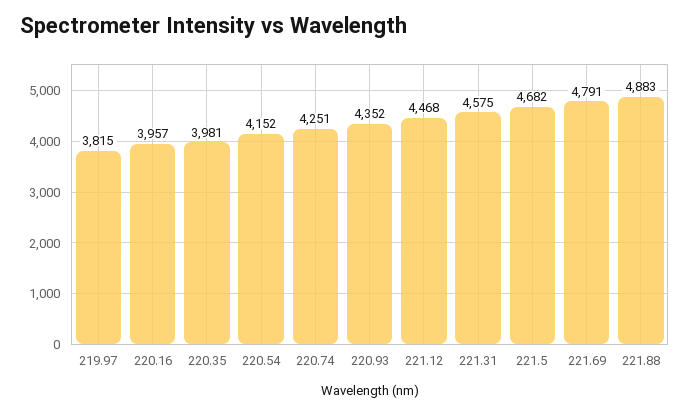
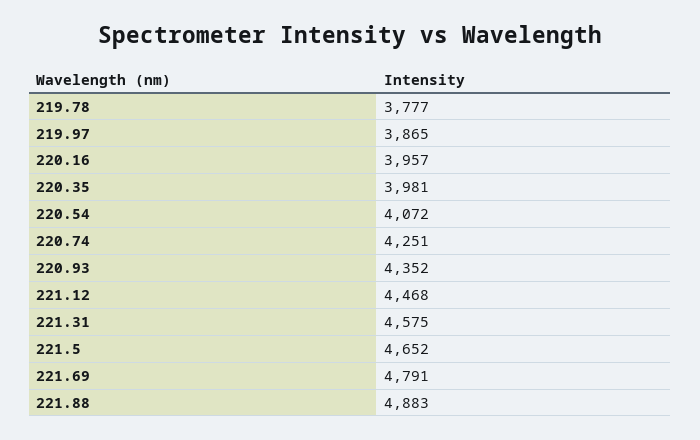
  {
-   "219.97": 3815,
+   "219.97": 3865,
    "220.16": 3957,
    "220.35": 3981,
-   "220.54": 4152,
+   "220.54": 4072,
    "220.74": 4251,
    "220.93": 4352,
    "221.12": 4468,
    "221.31": 4575,
-   "221.5": 4682,
+   "221.5": 4652,
    "221.69": 4791,
-   "221.88": 4883
+   "221.88": 4883,
+   "219.78": 3777
  }

